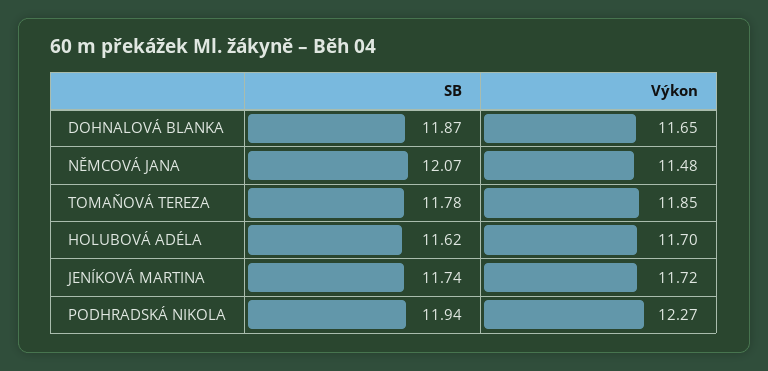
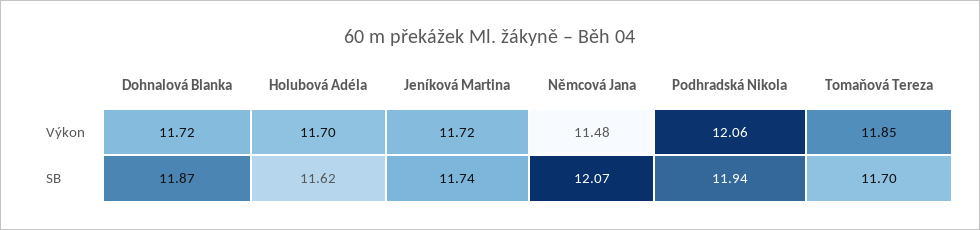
  {
    "SB": {
      "DOHNALOVÁ BLANKA": 11.87,
      "NĚMCOVÁ JANA": 12.07,
-     "TOMAŇOVÁ TEREZA": 11.78,
+     "TOMAŇOVÁ TEREZA": 11.7,
      "HOLUBOVÁ ADÉLA": 11.62,
      "JENÍKOVÁ MARTINA": 11.74,
      "PODHRADSKÁ NIKOLA": 11.94
    },
    "Výkon": {
-     "DOHNALOVÁ BLANKA": 11.65,
+     "DOHNALOVÁ BLANKA": 11.72,
      "NĚMCOVÁ JANA": 11.48,
      "TOMAŇOVÁ TEREZA": 11.85,
      "HOLUBOVÁ ADÉLA": 11.7,
      "JENÍKOVÁ MARTINA": 11.72,
-     "PODHRADSKÁ NIKOLA": 12.27
+     "PODHRADSKÁ NIKOLA": 12.06
    }
  }

